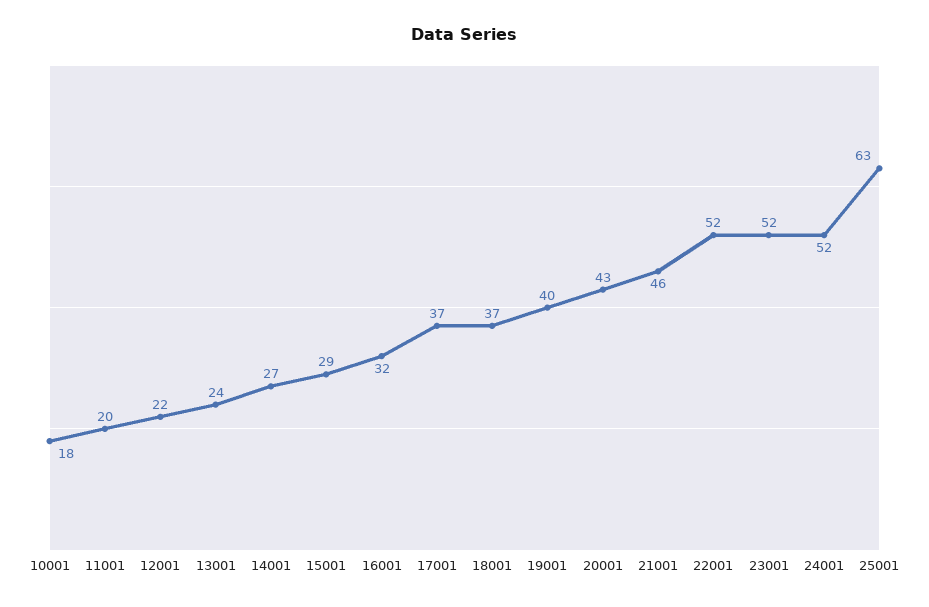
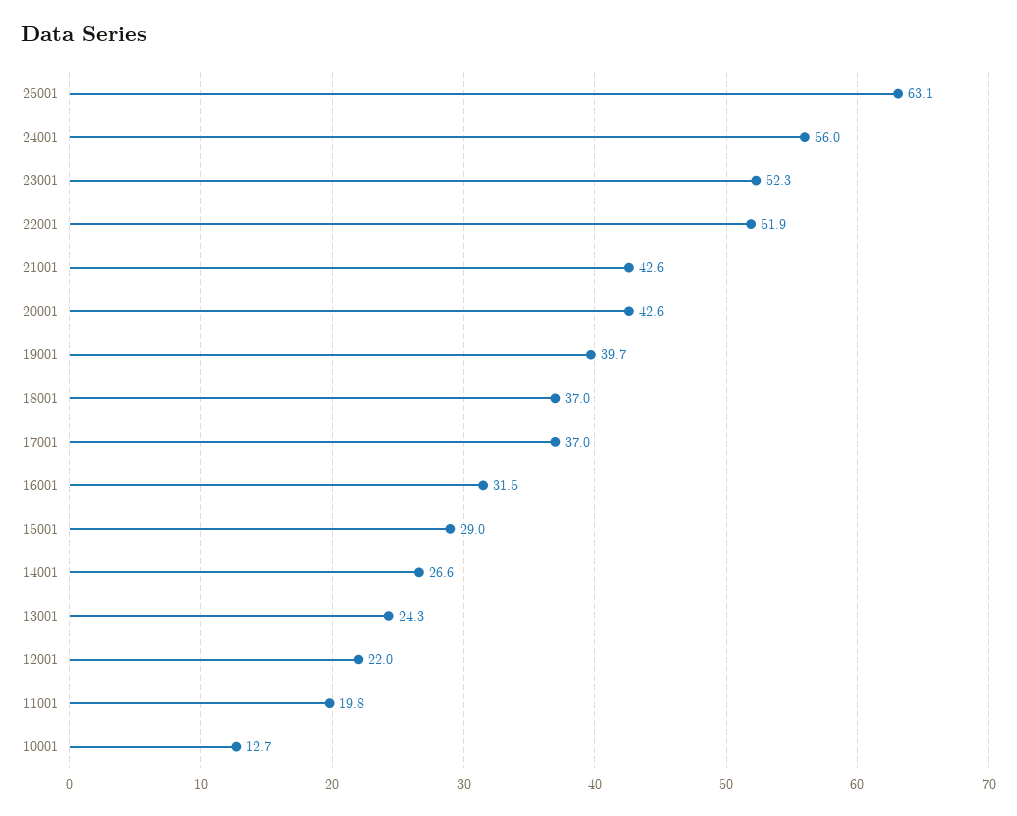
  {
-   "10001": 18,
+   "10001": 12.7,
    "11001": 19.8,
    "12001": 22,
    "13001": 24.3,
    "14001": 26.6,
    "15001": 29,
    "16001": 31.5,
    "17001": 37,
    "18001": 37,
    "19001": 39.7,
    "20001": 42.6,
-   "21001": 46,
+   "21001": 42.6,
    "22001": 51.9,
    "23001": 52.3,
-   "24001": 52,
+   "24001": 56,
    "25001": 63.1
  }

